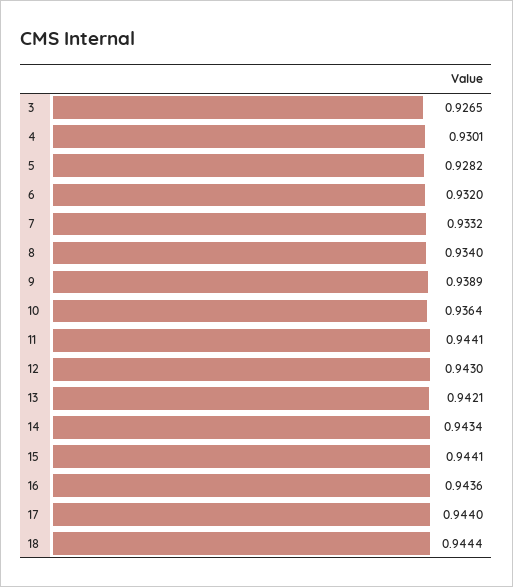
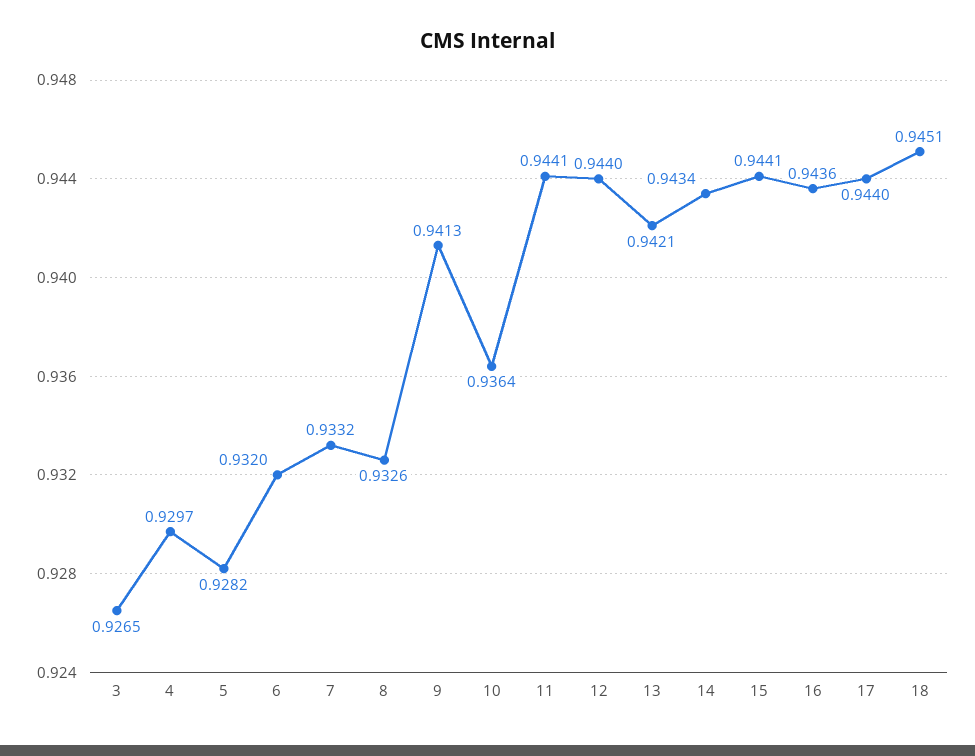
  {
    "3": 0.9265,
-   "4": 0.9301,
+   "4": 0.9297,
    "5": 0.9282,
    "6": 0.932,
    "7": 0.9332,
-   "8": 0.934,
+   "8": 0.9326,
-   "9": 0.9389,
+   "9": 0.9413,
    "10": 0.9364,
    "11": 0.9441,
-   "12": 0.943,
+   "12": 0.944,
    "13": 0.9421,
    "14": 0.9434,
    "15": 0.9441,
    "16": 0.9436,
    "17": 0.944,
-   "18": 0.9444
+   "18": 0.9451
  }

